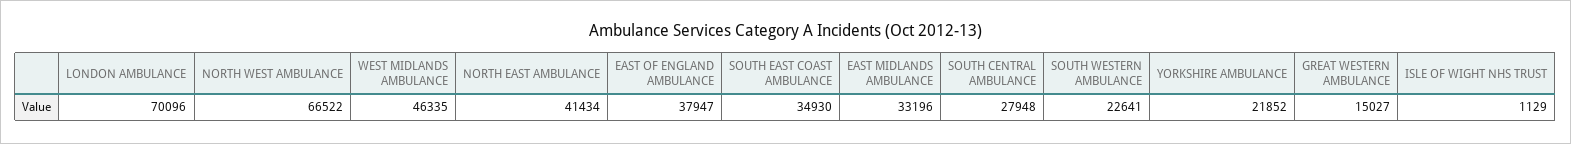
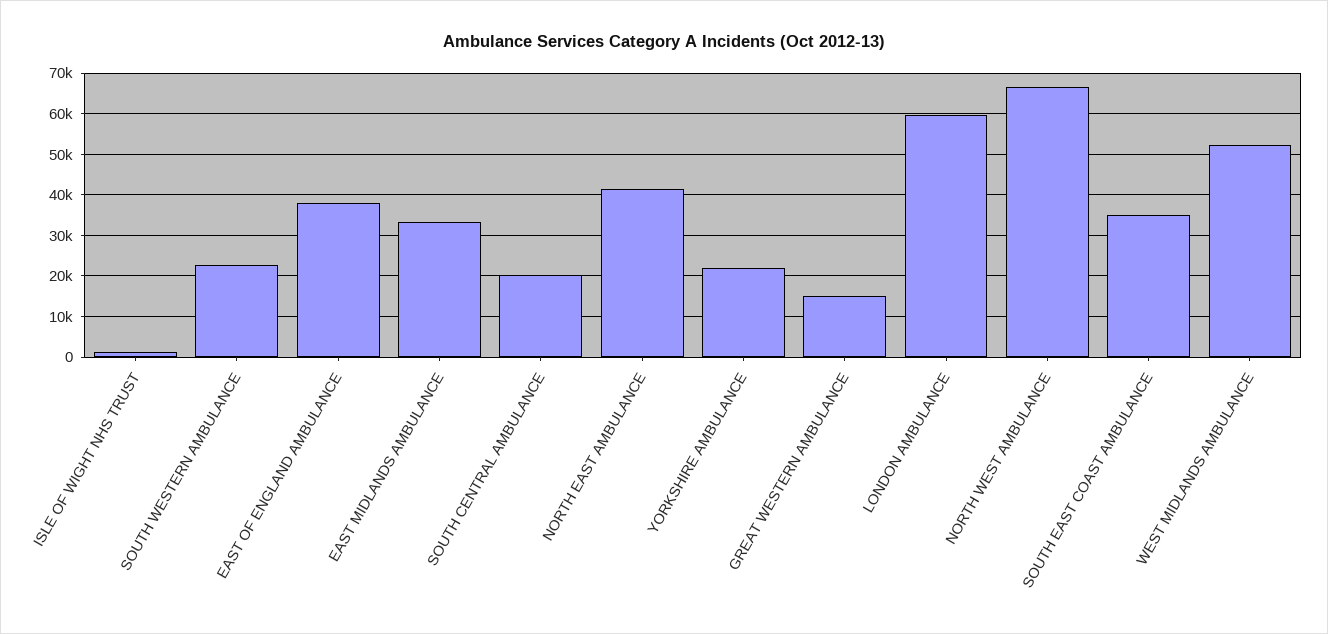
  {
-   "LONDON AMBULANCE": 70096,
+   "LONDON AMBULANCE": 60000,
    "NORTH WEST AMBULANCE": 66522,
-   "WEST MIDLANDS AMBULANCE": 46335,
+   "WEST MIDLANDS AMBULANCE": 52000,
    "NORTH EAST AMBULANCE": 41434,
    "EAST OF ENGLAND AMBULANCE": 37947,
    "SOUTH EAST COAST AMBULANCE": 34930,
    "EAST MIDLANDS AMBULANCE": 33196,
-   "SOUTH CENTRAL AMBULANCE": 27948,
+   "SOUTH CENTRAL AMBULANCE": 20000,
    "SOUTH WESTERN AMBULANCE": 22641,
    "YORKSHIRE AMBULANCE": 21852,
    "GREAT WESTERN AMBULANCE": 15027,
    "ISLE OF WIGHT NHS TRUST": 1129
  }

